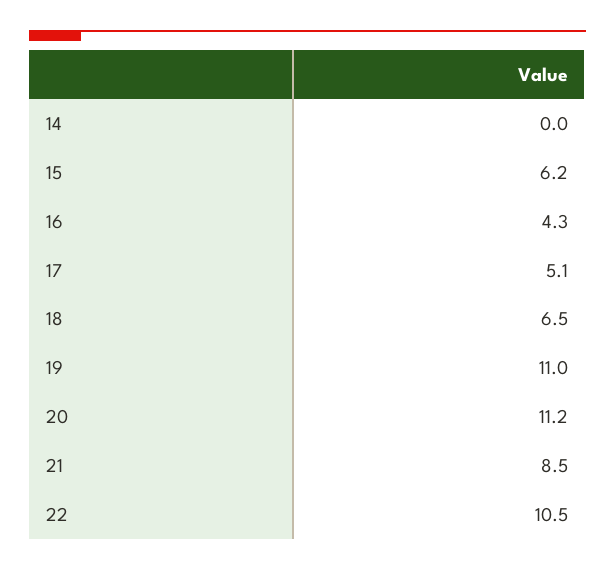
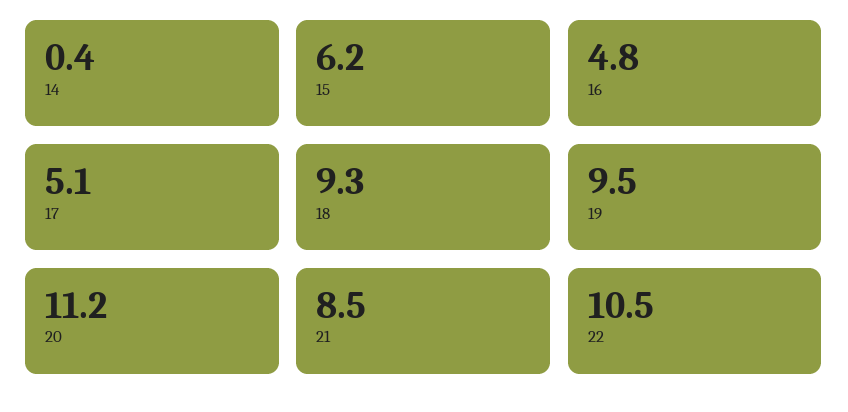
  {
-   "14": 0,
+   "14": 0.4,
    "15": 6.2,
-   "16": 4.3,
+   "16": 4.8,
    "17": 5.1,
-   "18": 6.5,
+   "18": 9.3,
-   "19": 11,
+   "19": 9.5,
    "20": 11.2,
    "21": 8.5,
    "22": 10.5
  }

